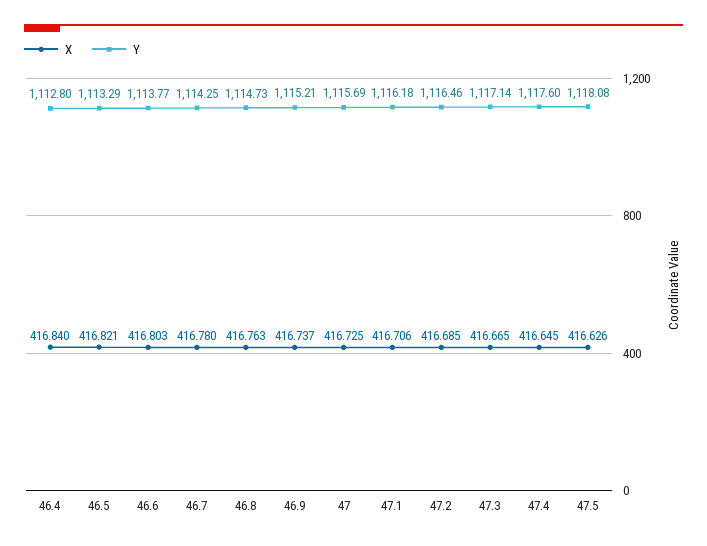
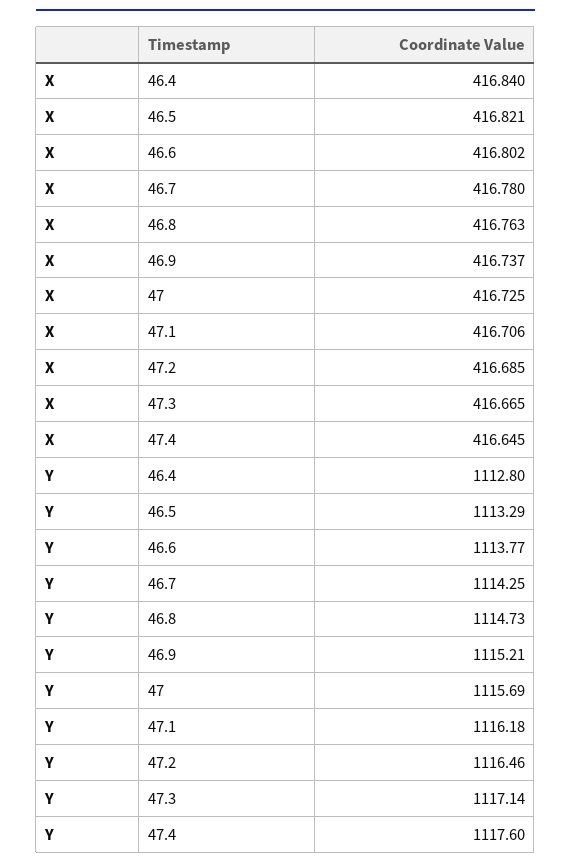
  {
    "X": {
      "46.4": 416.84,
      "46.5": 416.821,
-     "46.6": 416.803,
+     "46.6": 416.802,
      "46.7": 416.78,
      "46.8": 416.763,
      "46.9": 416.737,
      "47": 416.725,
      "47.1": 416.706,
      "47.2": 416.685,
      "47.3": 416.665,
-     "47.4": 416.645,
+     "47.4": 416.645
-     "47.5": 416.626
    },
    "Y": {
      "46.4": 1112.8,
      "46.5": 1113.29,
      "46.6": 1113.77,
      "46.7": 1114.25,
      "46.8": 1114.73,
      "46.9": 1115.21,
      "47": 1115.69,
      "47.1": 1116.18,
      "47.2": 1116.46,
      "47.3": 1117.14,
-     "47.4": 1117.6,
+     "47.4": 1117.6
-     "47.5": 1118.08
    }
  }

